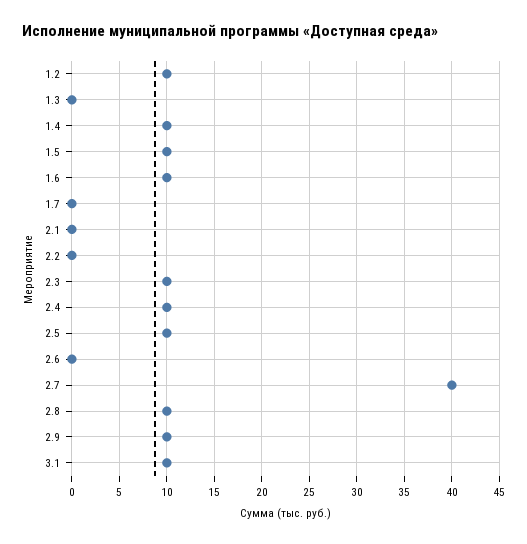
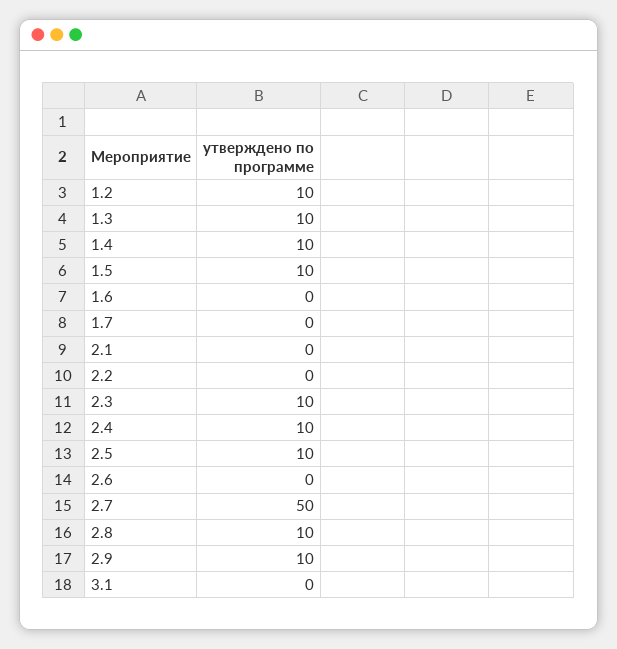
  {
    "1.2": 10,
-   "1.3": 0,
+   "1.3": 10,
    "1.4": 10,
    "1.5": 10,
-   "1.6": 10,
+   "1.6": 0,
    "1.7": 0,
    "2.1": 0,
    "2.2": 0,
    "2.3": 10,
    "2.4": 10,
    "2.5": 10,
    "2.6": 0,
-   "2.7": 40,
+   "2.7": 50,
    "2.8": 10,
    "2.9": 10,
-   "3.1": 10
+   "3.1": 0
  }

